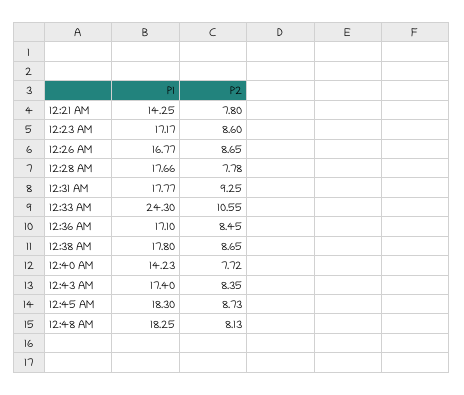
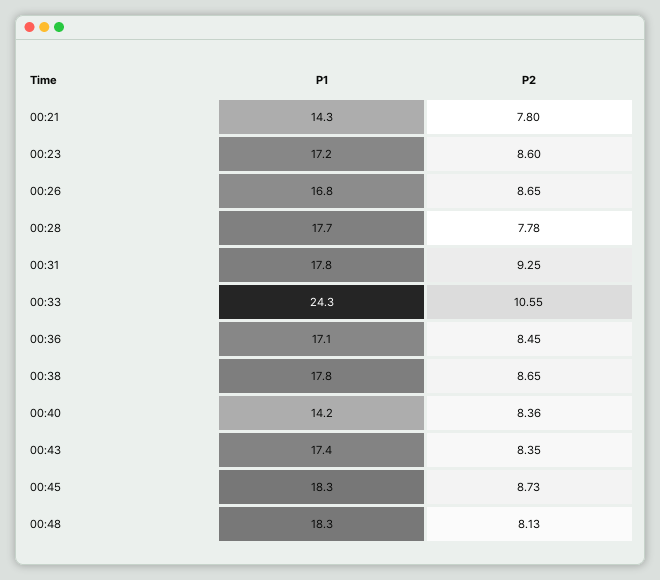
  {
    "P1": {
      "12:21 AM": 14.25,
      "12:23 AM": 17.17,
      "12:26 AM": 16.77,
      "12:28 AM": 17.66,
      "12:31 AM": 17.77,
      "12:33 AM": 24.3,
      "12:36 AM": 17.1,
      "12:38 AM": 17.8,
      "12:40 AM": 14.23,
      "12:43 AM": 17.4,
      "12:45 AM": 18.3,
      "12:48 AM": 18.25
    },
    "P2": {
      "12:21 AM": 7.8,
      "12:23 AM": 8.6,
      "12:26 AM": 8.65,
      "12:28 AM": 7.78,
      "12:31 AM": 9.25,
      "12:33 AM": 10.55,
      "12:36 AM": 8.45,
      "12:38 AM": 8.65,
-     "12:40 AM": 7.72,
+     "12:40 AM": 8.36,
      "12:43 AM": 8.35,
      "12:45 AM": 8.73,
      "12:48 AM": 8.13
    }
  }

